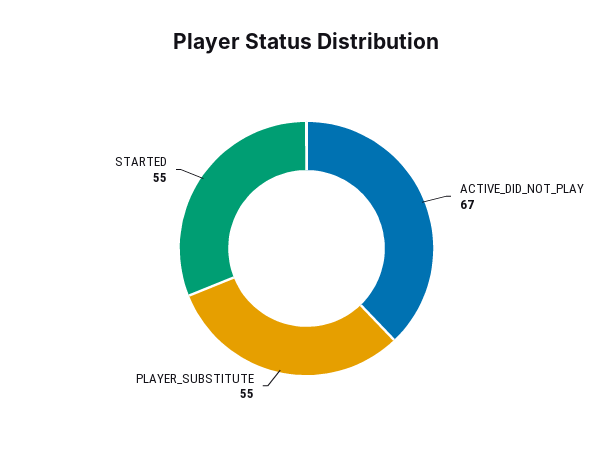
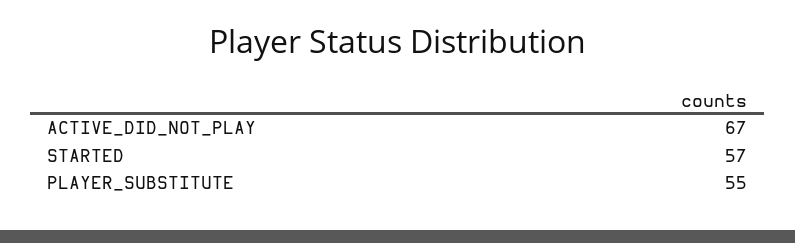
  {
    "ACTIVE_DID_NOT_PLAY": 67,
    "PLAYER_SUBSTITUTE": 55,
-   "STARTED": 55
+   "STARTED": 57
  }

